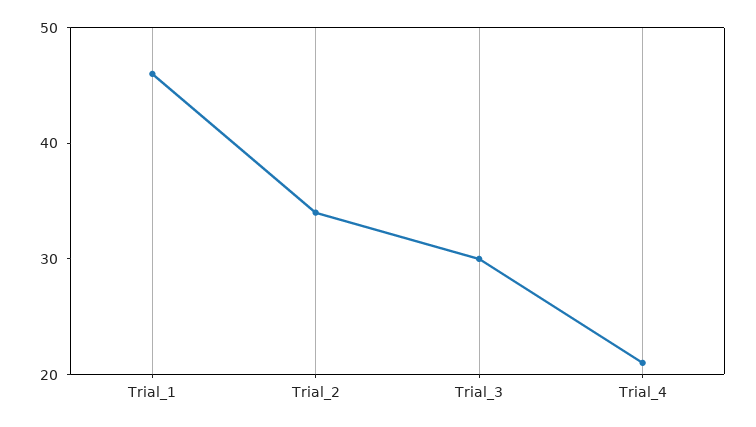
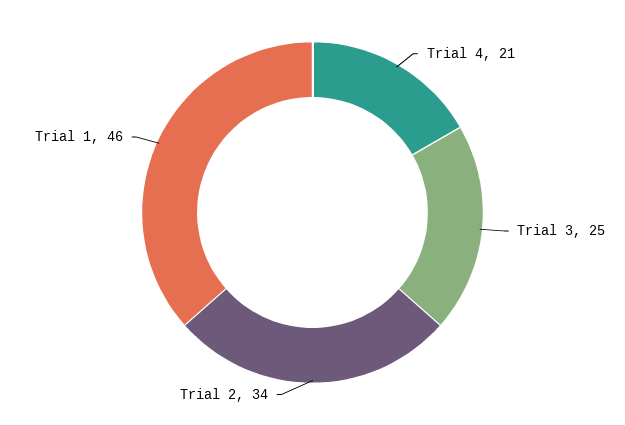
  {
    "Trial_1": 46,
    "Trial_2": 34,
-   "Trial_3": 30,
+   "Trial_3": 25,
    "Trial_4": 21
  }

